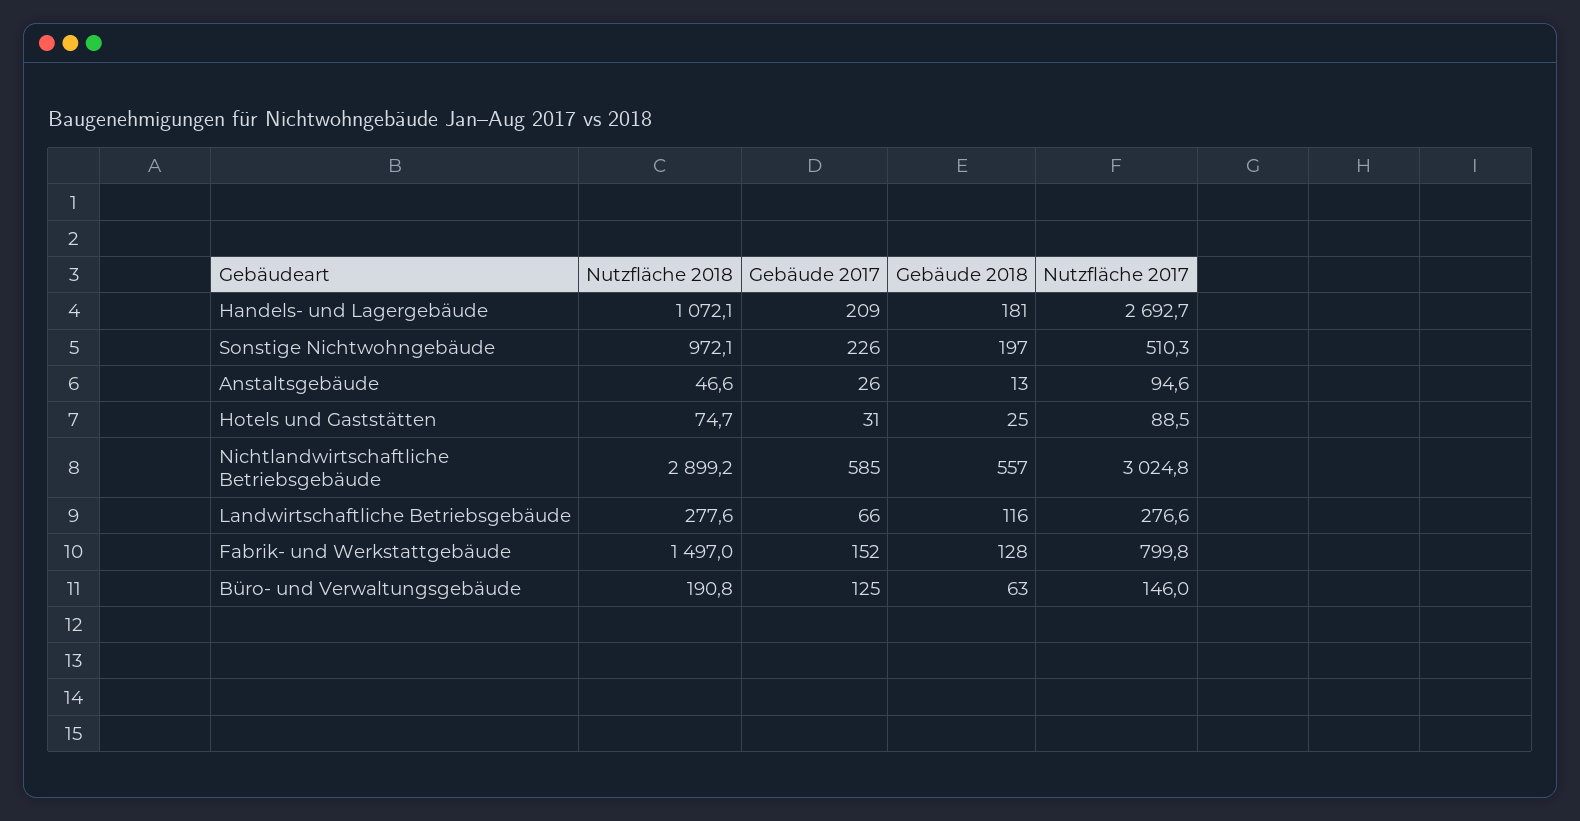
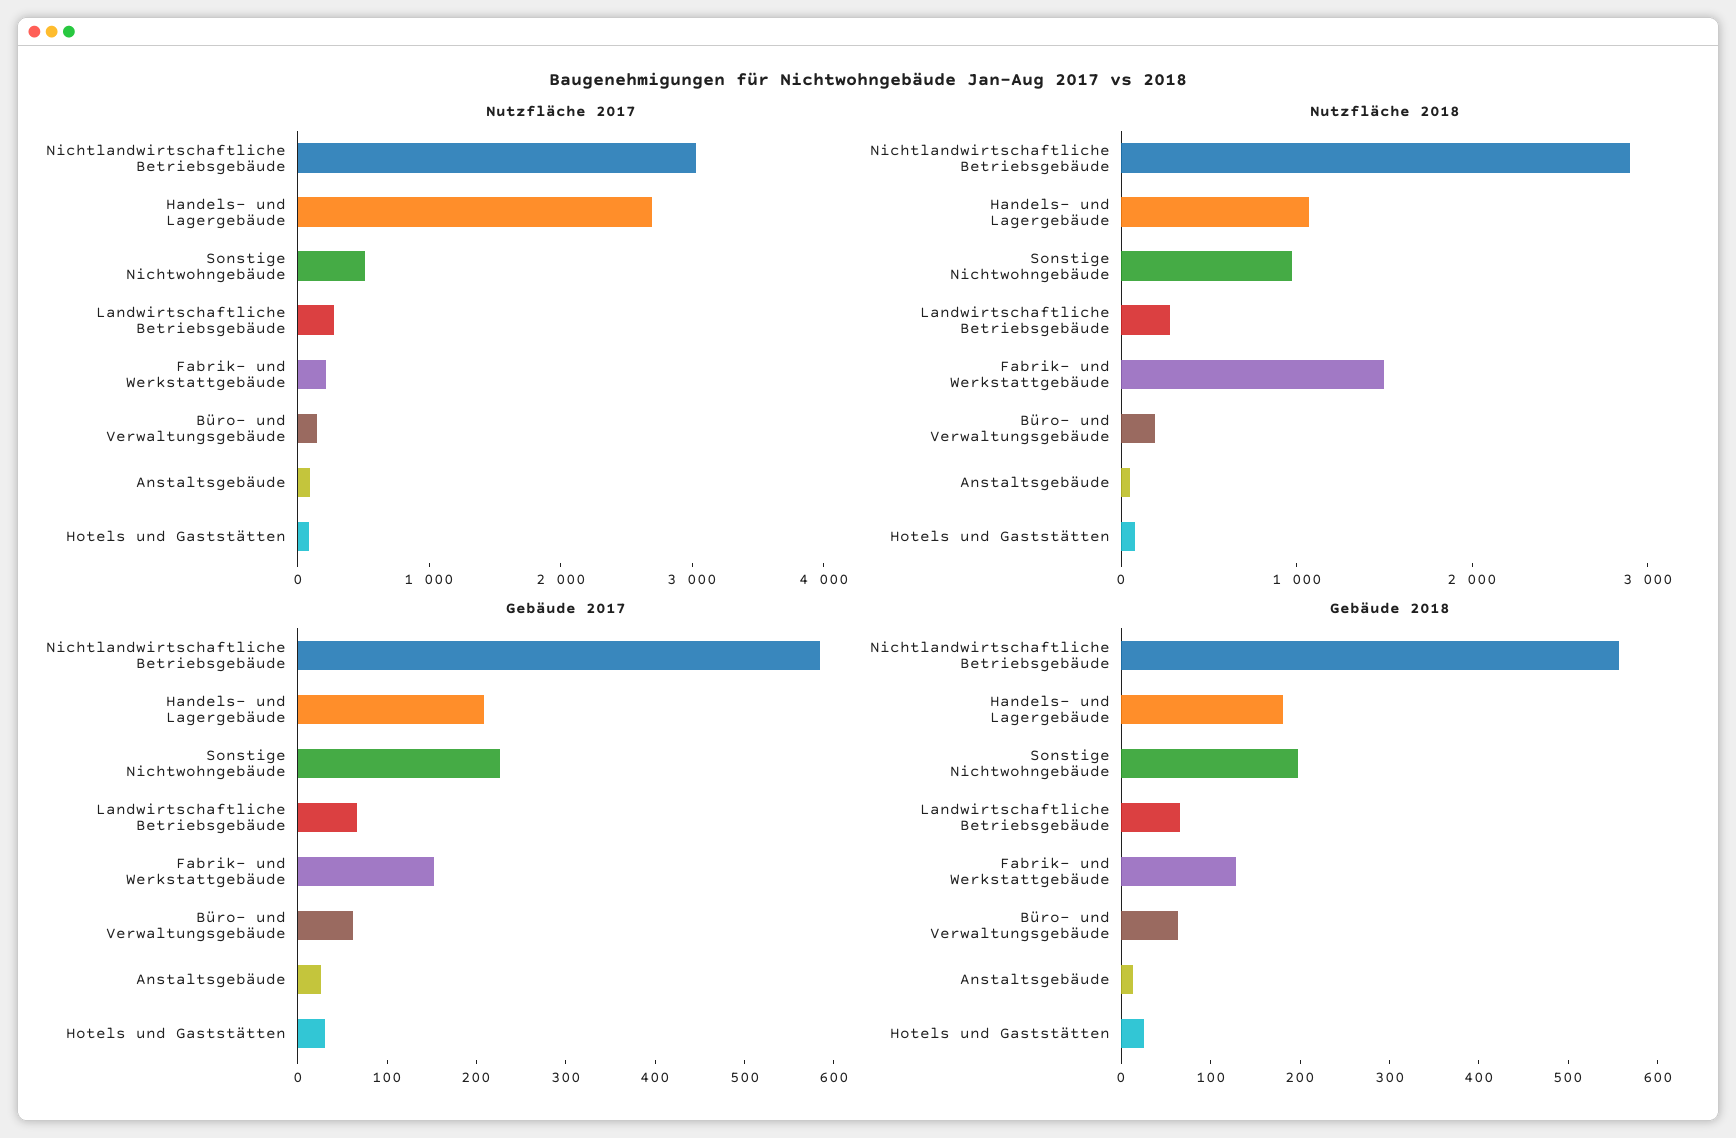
  {
    "Nutzfläche 2018": {
      "Handels- und Lagergebäude": 1072.1,
      "Sonstige Nichtwohngebäude": 972.1,
      "Anstaltsgebäude": 46.6,
      "Hotels und Gaststätten": 74.7,
      "Nichtlandwirtschaftliche Betriebsgebäude": 2899.2,
      "Landwirtschaftliche Betriebsgebäude": 277.6,
      "Fabrik- und Werkstattgebäude": 1497,
      "Büro- und Verwaltungsgebäude": 190.8
    },
    "Gebäude 2017": {
      "Handels- und Lagergebäude": 209,
      "Sonstige Nichtwohngebäude": 226,
      "Anstaltsgebäude": 26,
      "Hotels und Gaststätten": 31,
      "Nichtlandwirtschaftliche Betriebsgebäude": 585,
      "Landwirtschaftliche Betriebsgebäude": 66,
      "Fabrik- und Werkstattgebäude": 152,
-     "Büro- und Verwaltungsgebäude": 125
+     "Büro- und Verwaltungsgebäude": 60
    },
    "Gebäude 2018": {
      "Handels- und Lagergebäude": 181,
      "Sonstige Nichtwohngebäude": 197,
      "Anstaltsgebäude": 13,
      "Hotels und Gaststätten": 25,
      "Nichtlandwirtschaftliche Betriebsgebäude": 557,
-     "Landwirtschaftliche Betriebsgebäude": 116,
+     "Landwirtschaftliche Betriebsgebäude": 60,
      "Fabrik- und Werkstattgebäude": 128,
      "Büro- und Verwaltungsgebäude": 63
    },
    "Nutzfläche 2017": {
      "Handels- und Lagergebäude": 2692.7,
      "Sonstige Nichtwohngebäude": 510.3,
      "Anstaltsgebäude": 94.6,
      "Hotels und Gaststätten": 88.5,
      "Nichtlandwirtschaftliche Betriebsgebäude": 3024.8,
      "Landwirtschaftliche Betriebsgebäude": 276.6,
-     "Fabrik- und Werkstattgebäude": 799.8,
+     "Fabrik- und Werkstattgebäude": 200,
      "Büro- und Verwaltungsgebäude": 146
    }
  }

